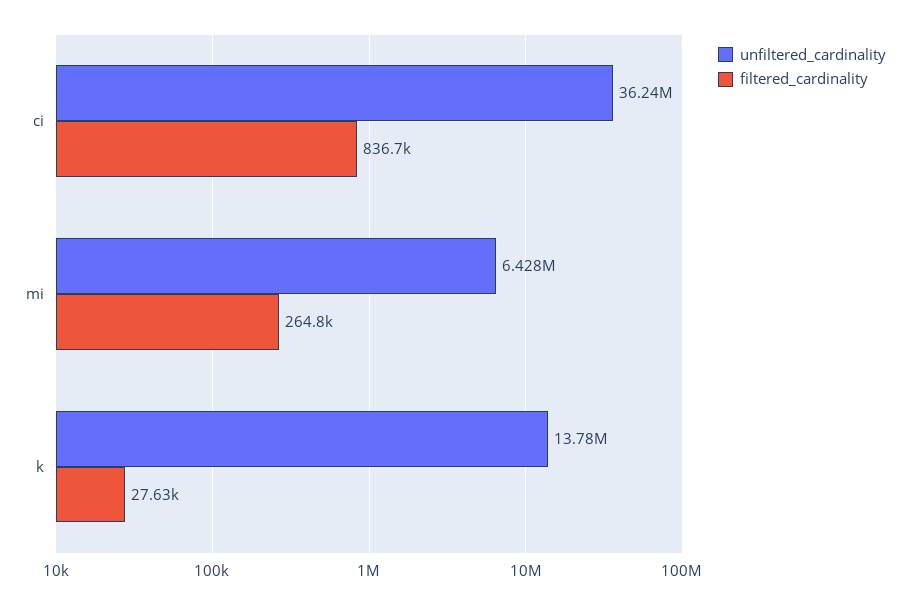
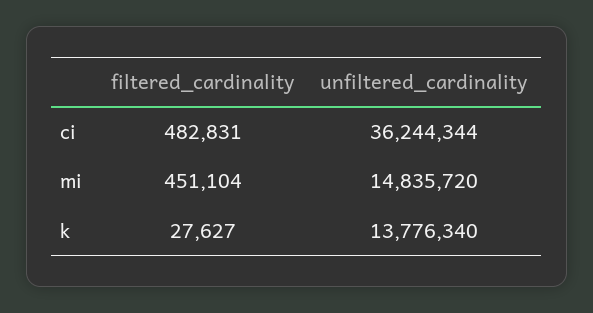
  {
    "unfiltered_cardinality": {
      "ci": 36244344,
-     "mi": 6428000,
+     "mi": 14835720,
      "k": 13776340
    },
    "filtered_cardinality": {
-     "ci": 836700,
+     "ci": 482831,
-     "mi": 264800,
+     "mi": 451104,
      "k": 27627
    }
  }

